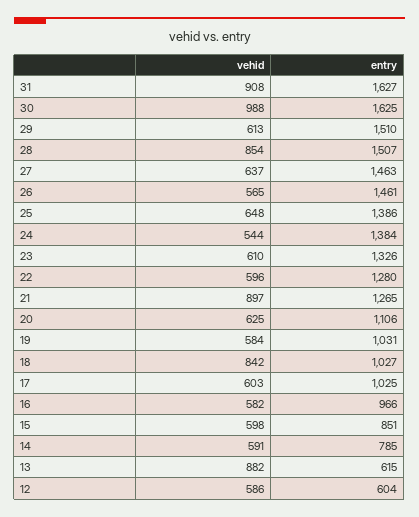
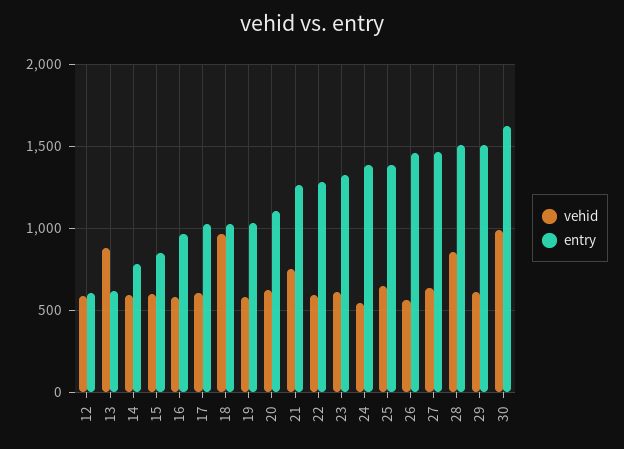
  {
    "vehid": {
-     "31": 908,
      "30": 988,
      "29": 613,
      "28": 854,
      "27": 637,
      "26": 565,
      "25": 648,
      "24": 544,
      "23": 610,
      "22": 596,
-     "21": 897,
+     "21": 750,
      "20": 625,
      "19": 584,
-     "18": 842,
+     "18": 950,
      "17": 603,
      "16": 582,
      "15": 598,
      "14": 591,
      "13": 882,
      "12": 586
    },
    "entry": {
-     "31": 1627,
      "30": 1625,
      "29": 1510,
      "28": 1507,
      "27": 1463,
      "26": 1461,
      "25": 1386,
      "24": 1384,
      "23": 1326,
      "22": 1280,
      "21": 1265,
      "20": 1106,
      "19": 1031,
      "18": 1027,
      "17": 1025,
      "16": 966,
      "15": 851,
      "14": 785,
      "13": 615,
      "12": 604
    }
  }

